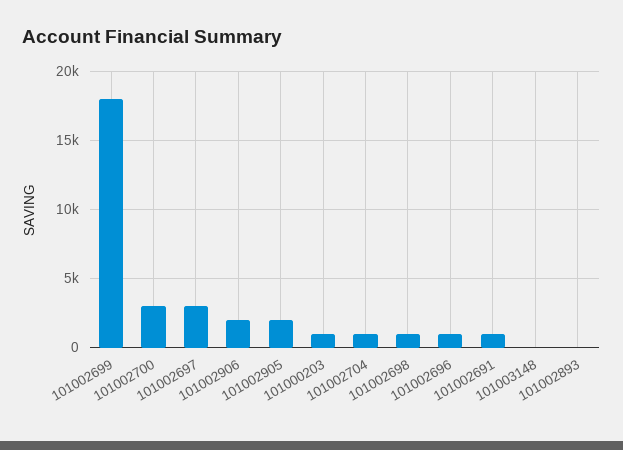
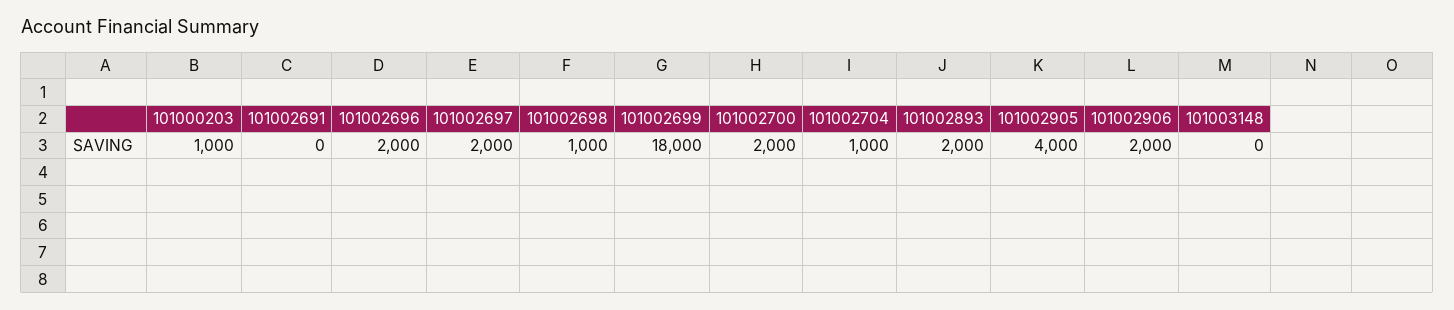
  {
    "101002699": 18000,
-   "101002700": 3000,
+   "101002700": 2000,
-   "101002697": 3000,
+   "101002697": 2000,
    "101002906": 2000,
-   "101002905": 2000,
+   "101002905": 4000,
    "101000203": 1000,
    "101002704": 1000,
    "101002698": 1000,
-   "101002696": 1000,
+   "101002696": 2000,
-   "101002691": 1000,
+   "101002691": 0,
    "101003148": 0,
-   "101002893": 0
+   "101002893": 2000
  }

